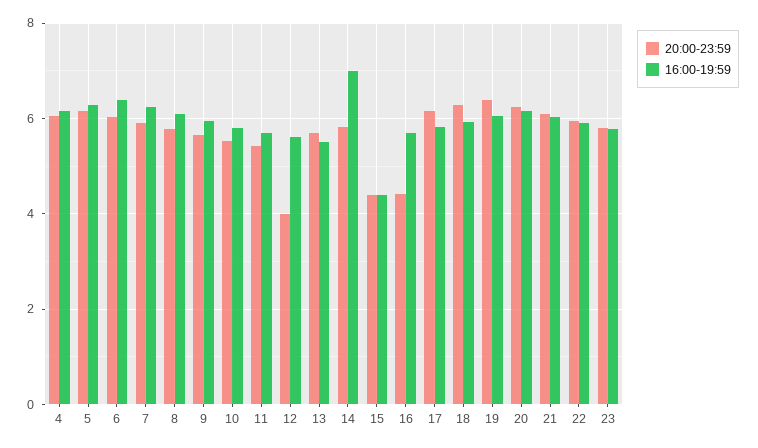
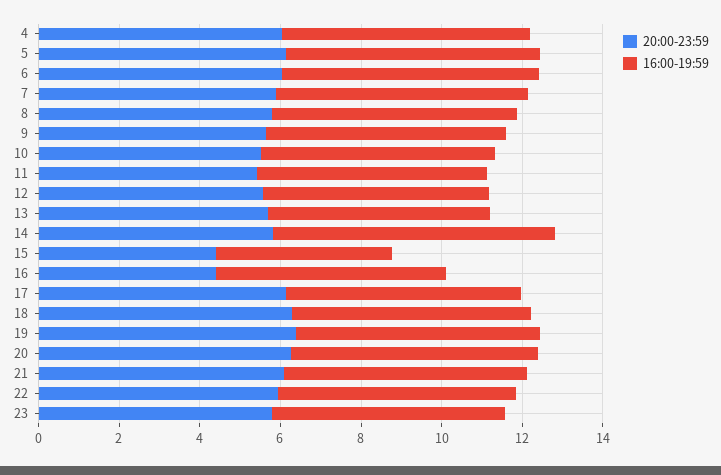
  {
    "20:00-23:59": {
      "4": 6,
      "5": 6.2,
      "6": 6,
      "7": 6,
      "8": 5.8,
      "9": 5.6,
      "10": 5.6,
      "11": 5.4,
-     "12": 4,
+     "12": 5.5,
      "13": 5.8,
      "14": 5.8,
      "15": 4.4,
      "16": 4.4,
      "17": 6.2,
      "18": 6.2,
      "19": 6.4,
      "20": 6.2,
      "21": 6.2,
      "22": 6,
      "23": 5.8
    },
    "16:00-19:59": {
      "4": 6.2,
      "5": 6.2,
      "6": 6.4,
      "7": 6.2,
      "8": 6.2,
      "9": 6,
      "10": 5.8,
      "11": 5.8,
      "12": 5.6,
      "13": 5.6,
      "14": 7,
      "15": 4.4,
      "16": 5.8,
      "17": 5.8,
      "18": 6,
      "19": 6,
      "20": 6.2,
      "21": 6,
      "22": 6,
      "23": 5.8
    }
  }

